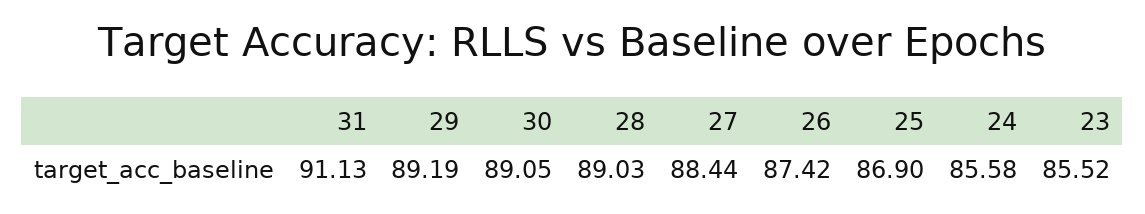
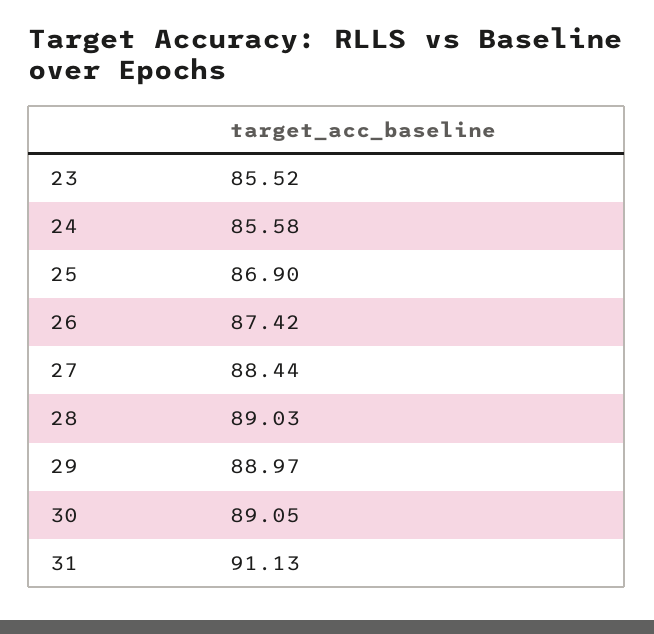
  {
    "31": 91.13,
-   "29": 89.19,
+   "29": 88.97,
    "30": 89.05,
    "28": 89.03,
    "27": 88.44,
    "26": 87.42,
    "25": 86.9,
    "24": 85.58,
    "23": 85.52
  }

